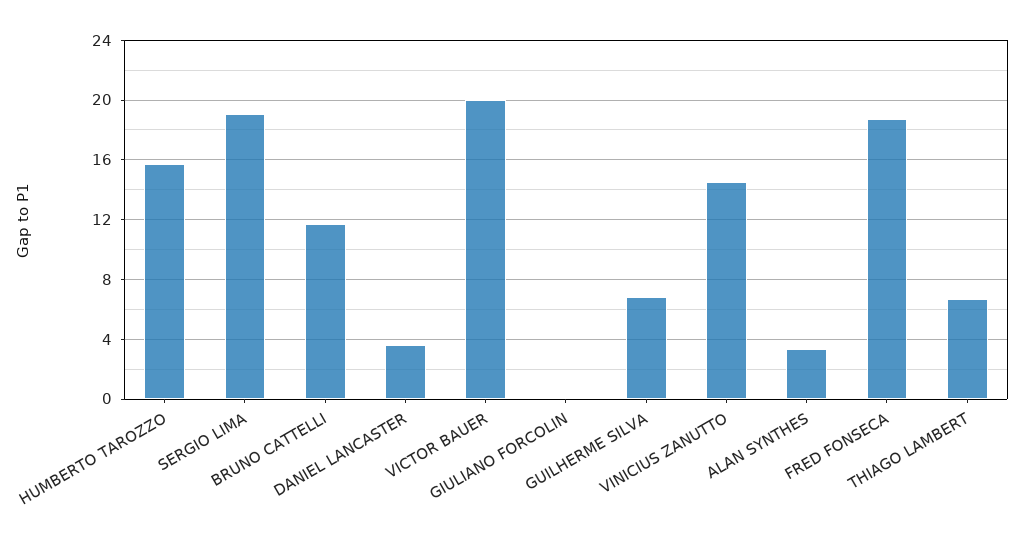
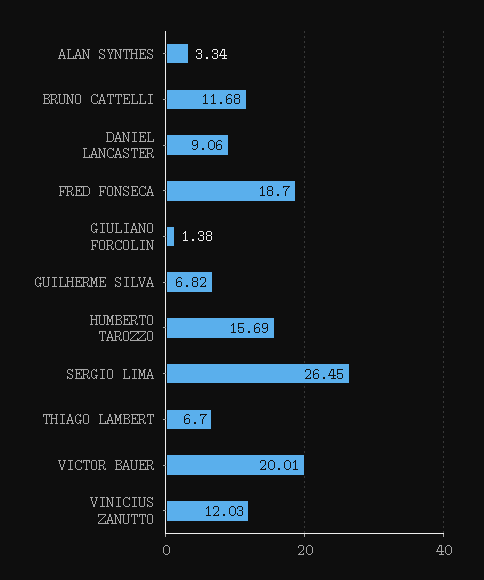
  {
    "HUMBERTO TAROZZO": 15.69,
-   "SERGIO LIMA": 19,
+   "SERGIO LIMA": 26.45,
    "BRUNO CATTELLI": 11.68,
-   "DANIEL LANCASTER": 3.5,
+   "DANIEL LANCASTER": 9.06,
    "VICTOR BAUER": 20.01,
-   "GIULIANO FORCOLIN": 0,
+   "GIULIANO FORCOLIN": 1.38,
    "GUILHERME SILVA": 6.82,
-   "VINICIUS ZANUTTO": 14.5,
+   "VINICIUS ZANUTTO": 12.03,
    "ALAN SYNTHES": 3.34,
    "FRED FONSECA": 18.7,
    "THIAGO LAMBERT": 6.7
  }

